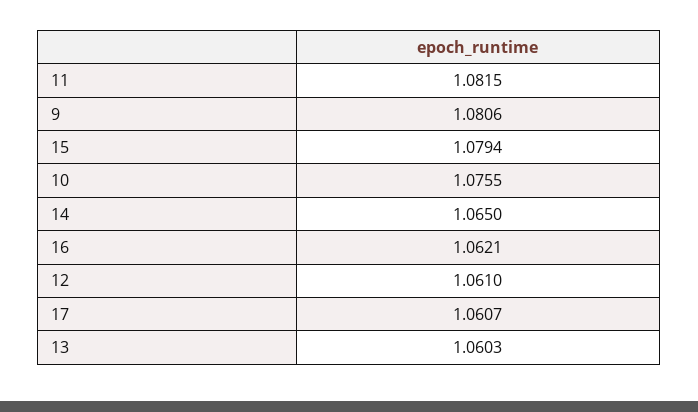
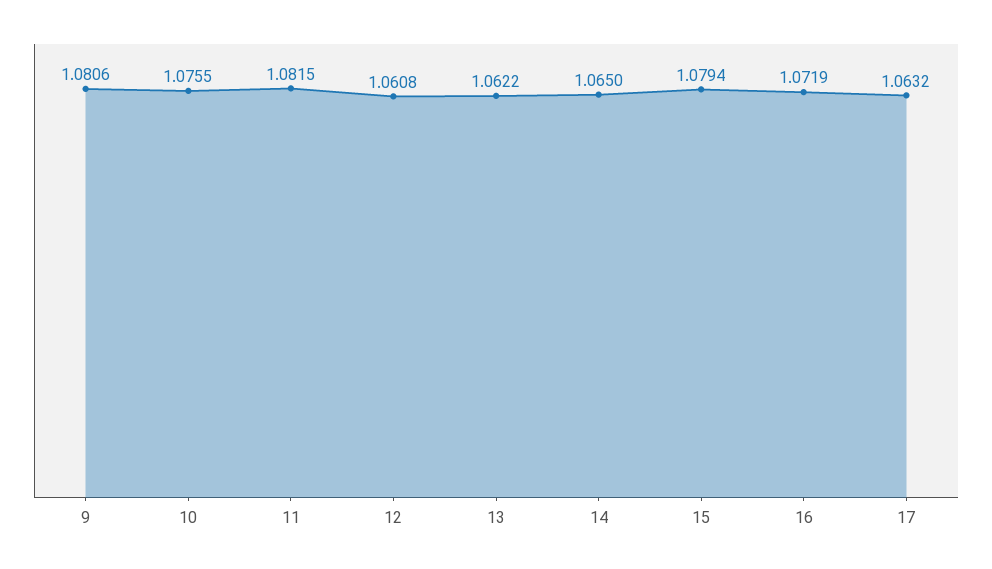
  {
    "11": 1.0815,
    "9": 1.0806,
    "15": 1.0794,
    "10": 1.0755,
    "14": 1.065,
-   "16": 1.0621,
+   "16": 1.0719,
-   "12": 1.061,
+   "12": 1.0608,
-   "17": 1.0607,
+   "17": 1.0632,
-   "13": 1.0603
+   "13": 1.0622
  }

